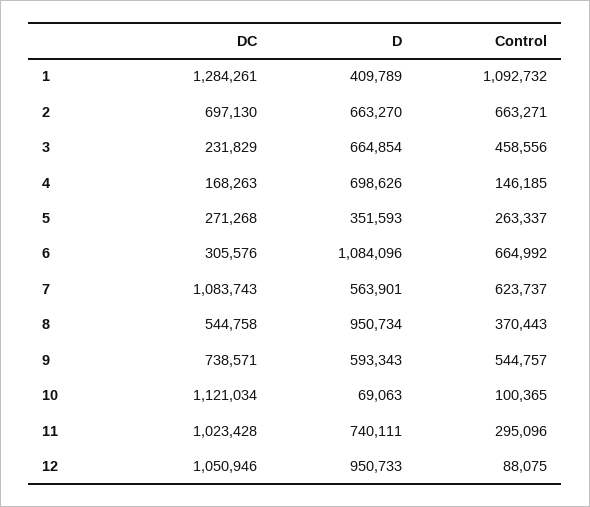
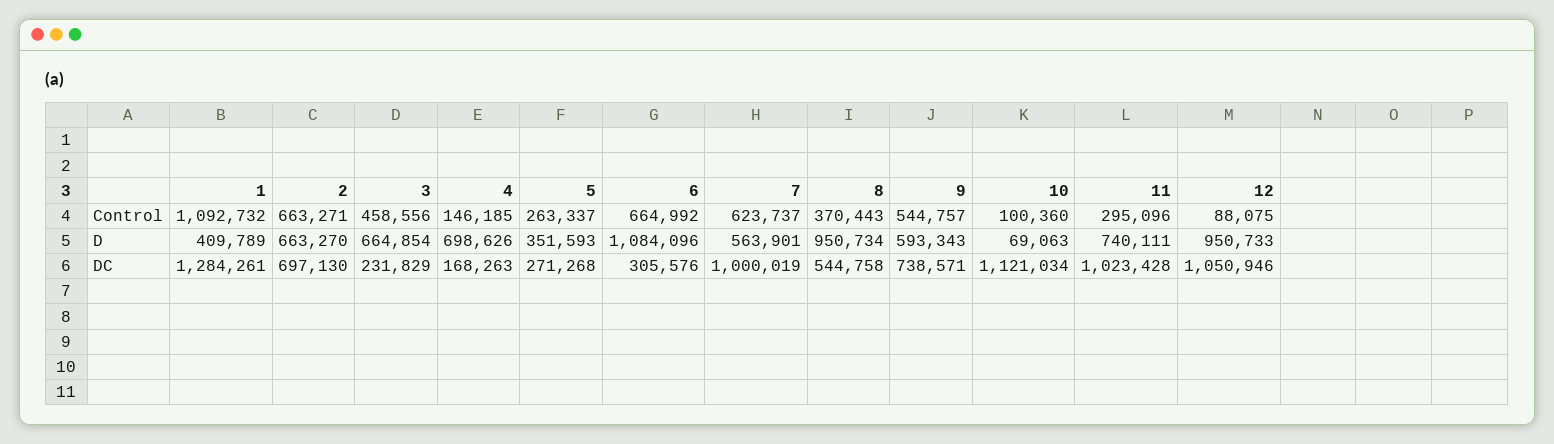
  {
    "DC": {
      "1": 1284261,
      "2": 697130,
      "3": 231829,
      "4": 168263,
      "5": 271268,
      "6": 305576,
-     "7": 1083743,
+     "7": 1000019,
      "8": 544758,
      "9": 738571,
      "10": 1121034,
      "11": 1023428,
      "12": 1050946
    },
    "D": {
      "1": 409789,
      "2": 663270,
      "3": 664854,
      "4": 698626,
      "5": 351593,
      "6": 1084096,
      "7": 563901,
      "8": 950734,
      "9": 593343,
      "10": 69063,
      "11": 740111,
      "12": 950733
    },
    "Control": {
      "1": 1092732,
      "2": 663271,
      "3": 458556,
      "4": 146185,
      "5": 263337,
      "6": 664992,
      "7": 623737,
      "8": 370443,
      "9": 544757,
-     "10": 100365,
+     "10": 100360,
      "11": 295096,
      "12": 88075
    }
  }

